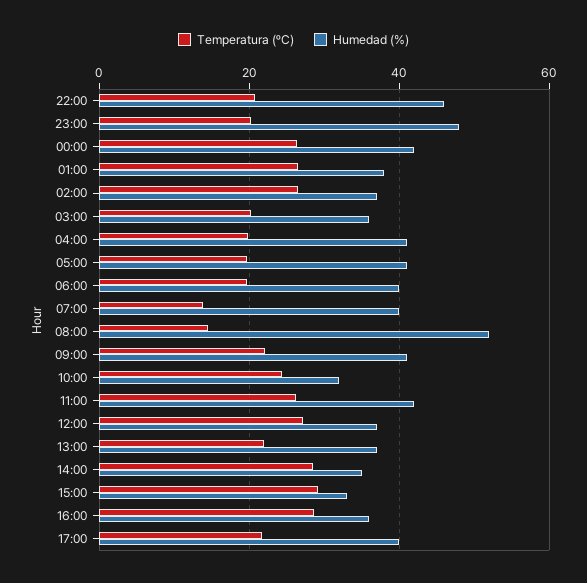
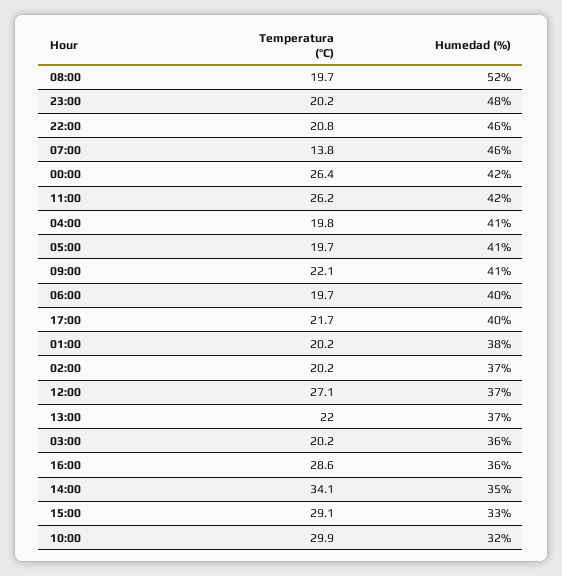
  {
    "Temperatura (ºC)": {
      "22:00": 20.8,
      "23:00": 20.2,
      "00:00": 26.4,
-     "01:00": 26,
+     "01:00": 20.2,
-     "02:00": 26,
+     "02:00": 20.2,
      "03:00": 20.2,
      "04:00": 19.8,
      "05:00": 19.7,
      "06:00": 19.7,
      "07:00": 13.8,
-     "08:00": 14,
+     "08:00": 19.7,
      "09:00": 22.1,
-     "10:00": 24,
+     "10:00": 29.9,
      "11:00": 26.2,
      "12:00": 27.1,
      "13:00": 22,
-     "14:00": 28,
+     "14:00": 34.1,
      "15:00": 29.1,
      "16:00": 28.6,
      "17:00": 21.7
    },
    "Humedad (%)": {
      "22:00": 46,
      "23:00": 48,
      "00:00": 42,
      "01:00": 38,
      "02:00": 37,
      "03:00": 36,
      "04:00": 41,
      "05:00": 41,
      "06:00": 40,
-     "07:00": 40,
+     "07:00": 46,
      "08:00": 52,
      "09:00": 41,
      "10:00": 32,
      "11:00": 42,
      "12:00": 37,
      "13:00": 37,
      "14:00": 35,
      "15:00": 33,
      "16:00": 36,
      "17:00": 40
    }
  }

